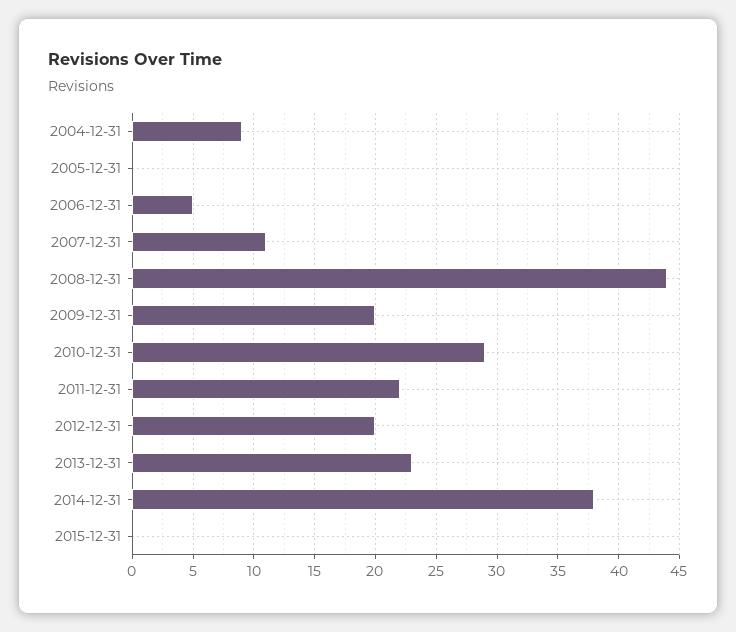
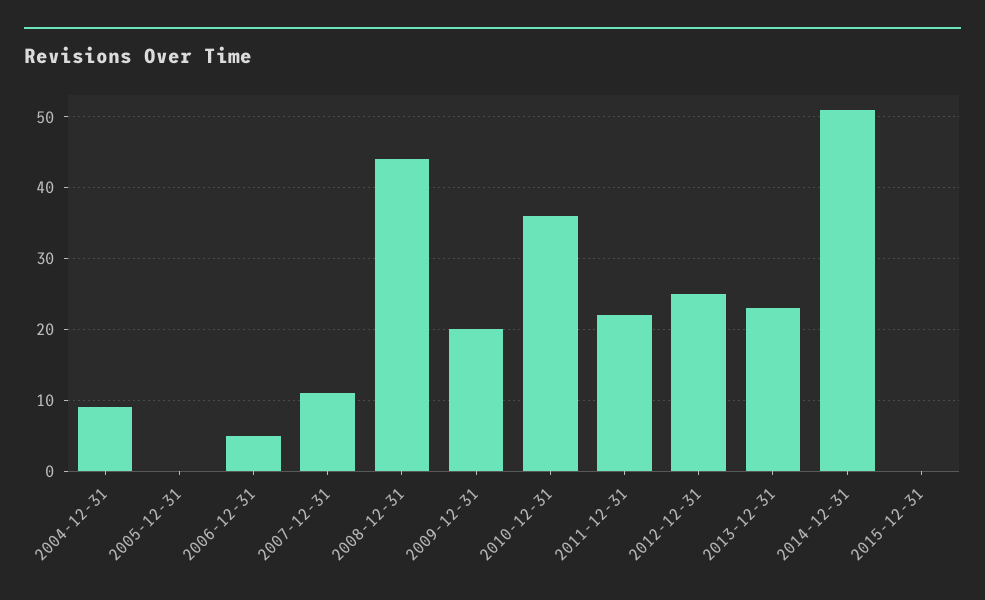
  {
    "2004-12-31": 9,
    "2005-12-31": 0,
    "2006-12-31": 5,
    "2007-12-31": 11,
    "2008-12-31": 44,
    "2009-12-31": 20,
-   "2010-12-31": 29,
+   "2010-12-31": 36,
    "2011-12-31": 22,
-   "2012-12-31": 20,
+   "2012-12-31": 25,
    "2013-12-31": 23,
-   "2014-12-31": 38,
+   "2014-12-31": 51,
    "2015-12-31": 0
  }

